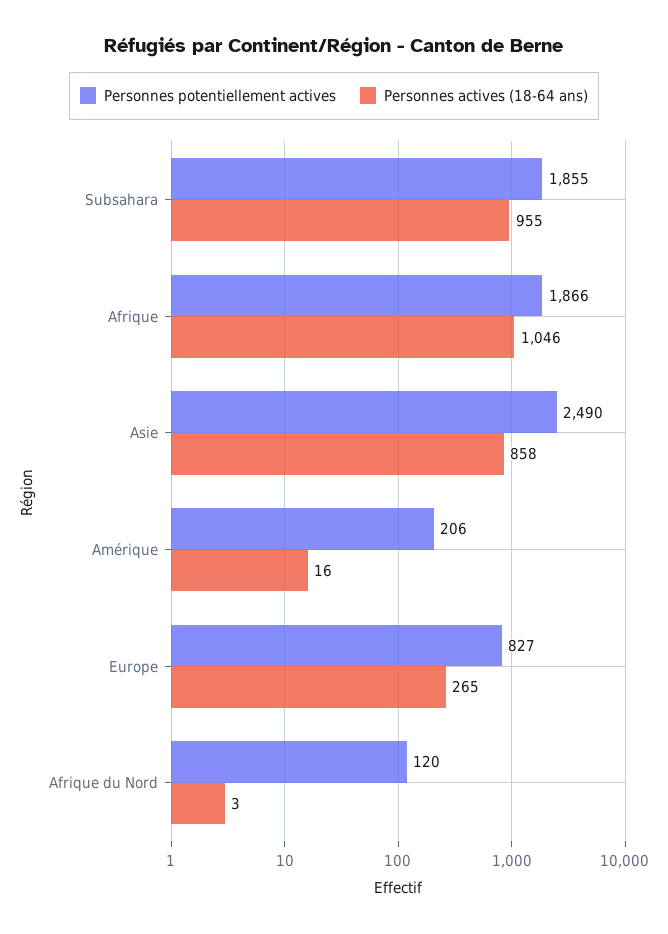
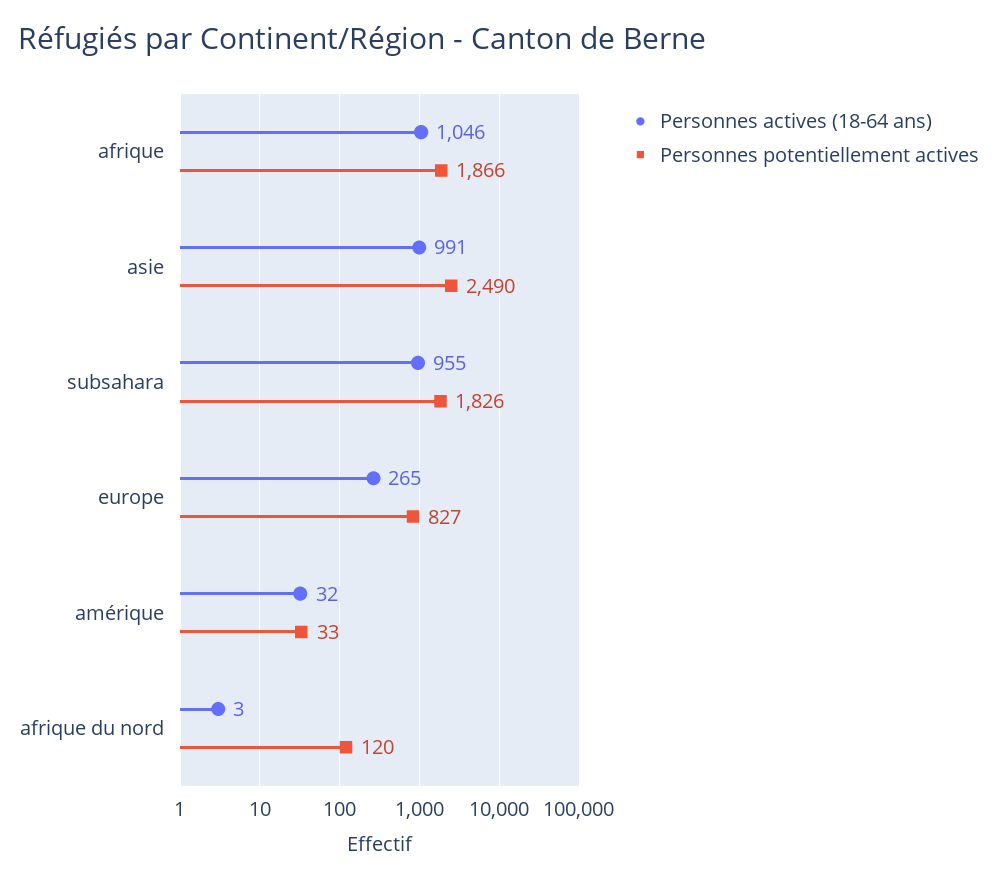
  {
    "Personnes potentiellement actives": {
-     "Subsahara": 1855,
+     "Subsahara": 1826,
      "Afrique": 1866,
      "Asie": 2490,
-     "Amérique": 206,
+     "Amérique": 33,
      "Europe": 827,
      "Afrique du Nord": 120
    },
    "Personnes actives (18-64 ans)": {
      "Subsahara": 955,
      "Afrique": 1046,
-     "Asie": 858,
+     "Asie": 991,
-     "Amérique": 16,
+     "Amérique": 32,
      "Europe": 265,
      "Afrique du Nord": 3
    }
  }

